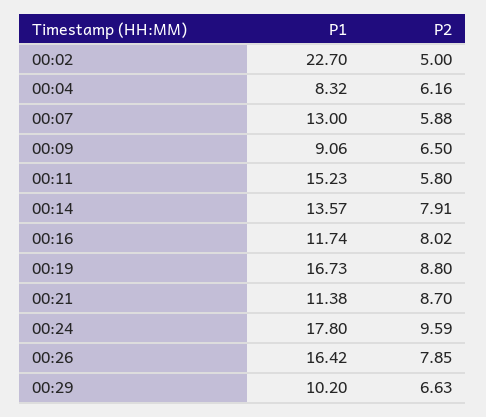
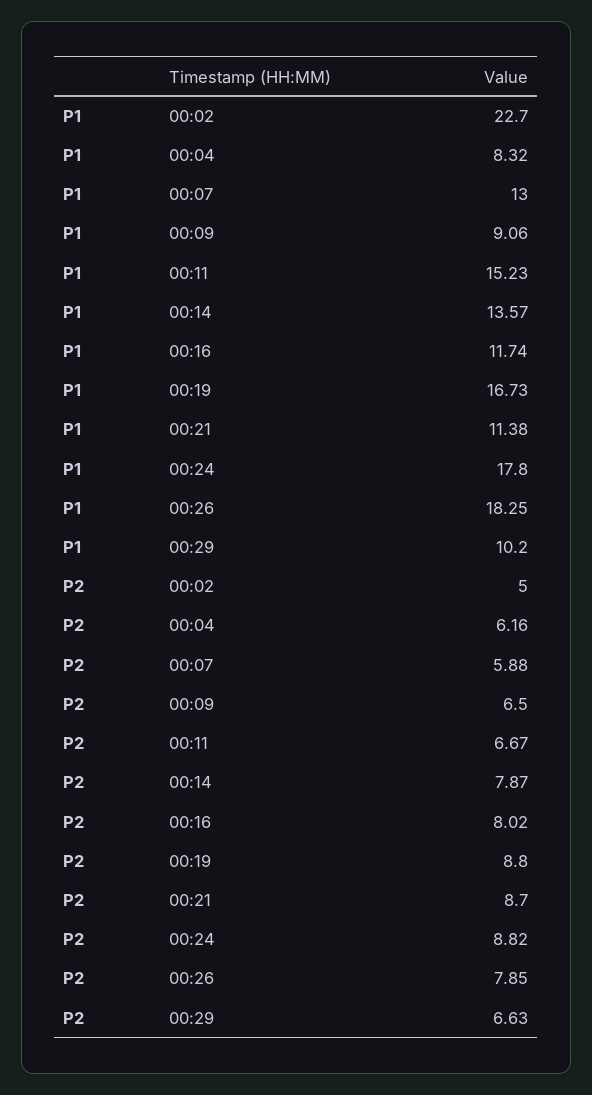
  {
    "P1": {
      "00:02": 22.7,
      "00:04": 8.32,
      "00:07": 13,
      "00:09": 9.06,
      "00:11": 15.23,
      "00:14": 13.57,
      "00:16": 11.74,
      "00:19": 16.73,
      "00:21": 11.38,
      "00:24": 17.8,
-     "00:26": 16.42,
+     "00:26": 18.25,
      "00:29": 10.2
    },
    "P2": {
      "00:02": 5,
      "00:04": 6.16,
      "00:07": 5.88,
      "00:09": 6.5,
-     "00:11": 5.8,
+     "00:11": 6.67,
-     "00:14": 7.91,
+     "00:14": 7.87,
      "00:16": 8.02,
      "00:19": 8.8,
      "00:21": 8.7,
-     "00:24": 9.59,
+     "00:24": 8.82,
      "00:26": 7.85,
      "00:29": 6.63
    }
  }

